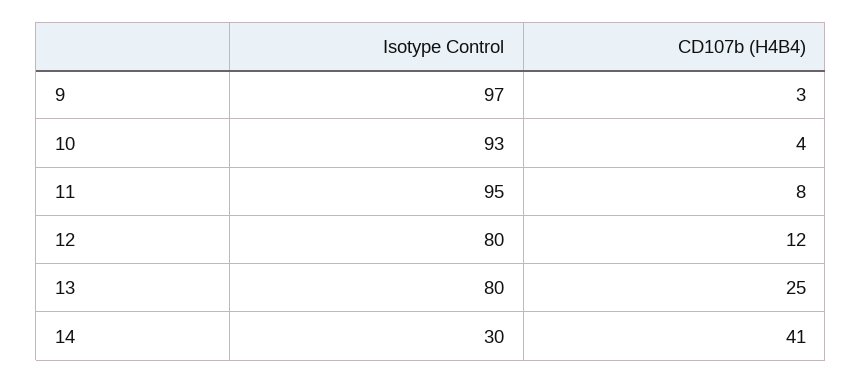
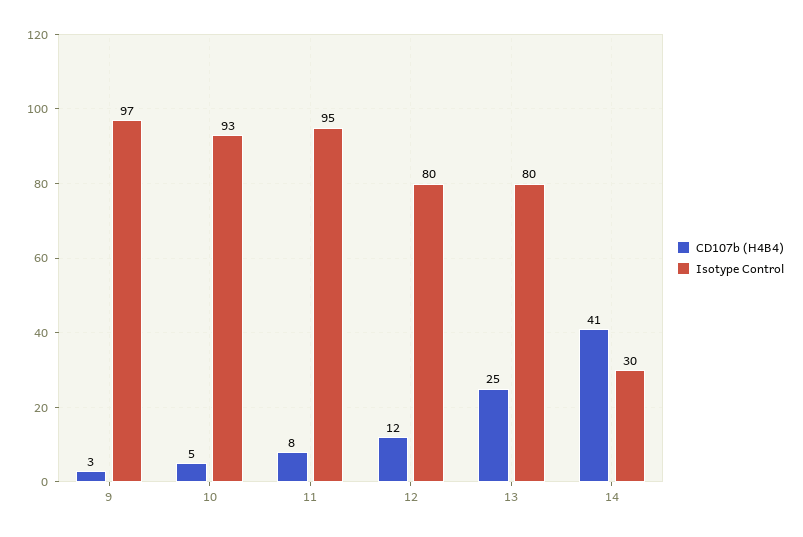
  {
    "Isotype Control": {
      "9": 97,
      "10": 93,
      "11": 95,
      "12": 80,
      "13": 80,
      "14": 30
    },
    "CD107b (H4B4)": {
      "9": 3,
-     "10": 4,
+     "10": 5,
      "11": 8,
      "12": 12,
      "13": 25,
      "14": 41
    }
  }

